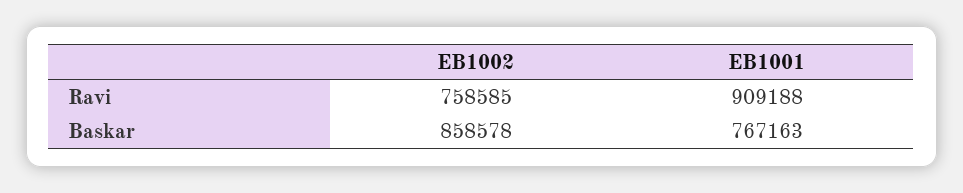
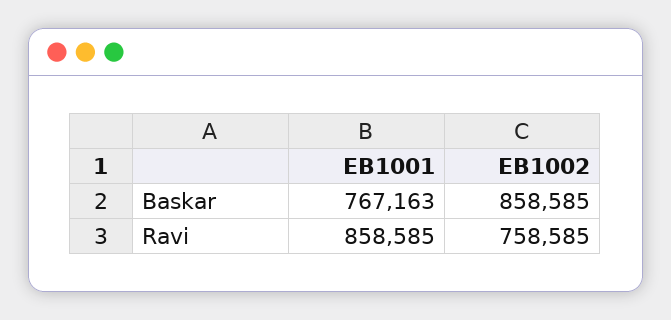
  {
    "EB1002": {
      "Ravi": 758585,
-     "Baskar": 858578
+     "Baskar": 858585
    },
    "EB1001": {
-     "Ravi": 909188,
+     "Ravi": 858585,
      "Baskar": 767163
    }
  }

